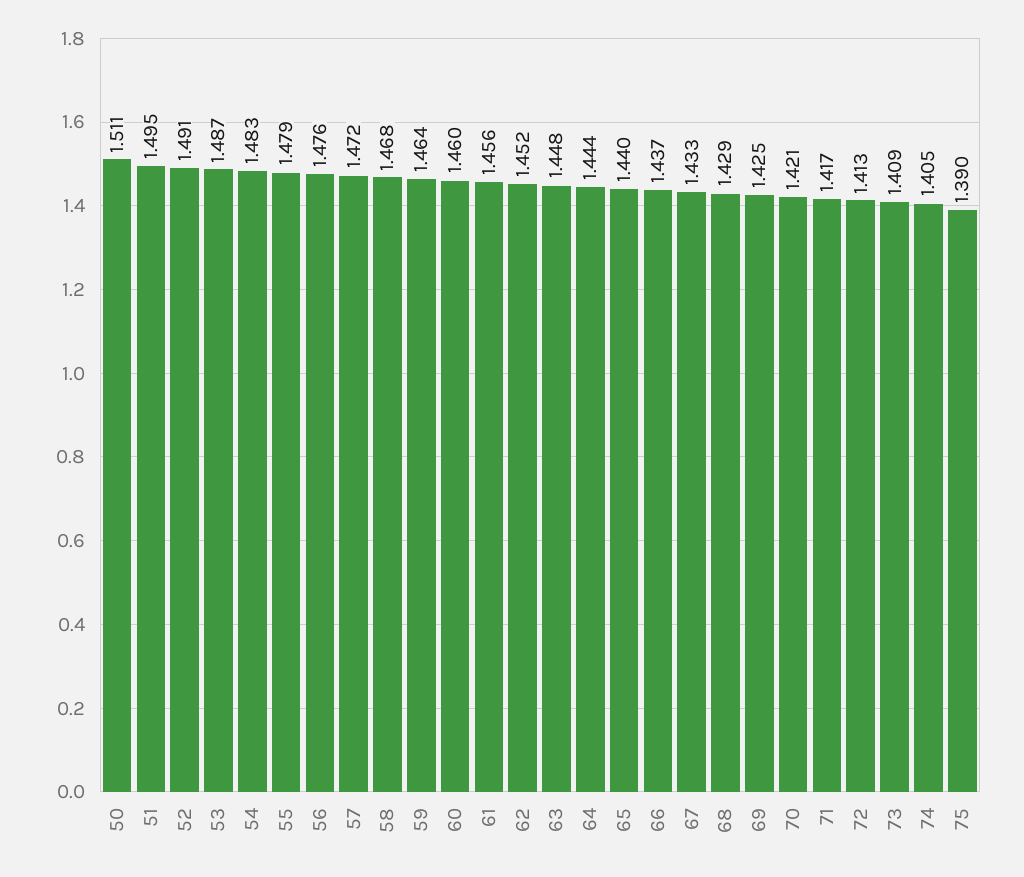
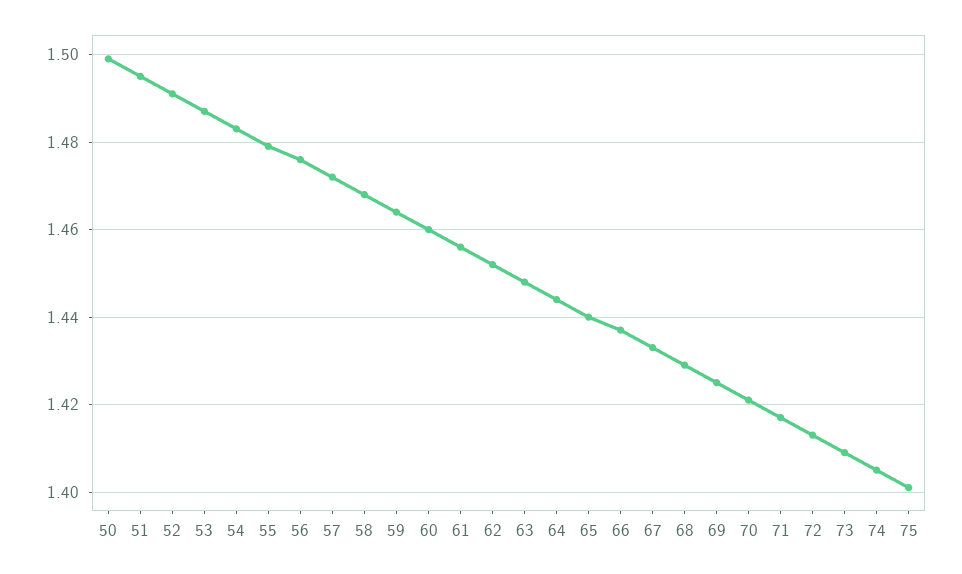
  {
-   "50": 1.511,
+   "50": 1.5,
    "51": 1.495,
    "52": 1.491,
    "53": 1.487,
    "54": 1.483,
    "55": 1.479,
    "56": 1.476,
    "57": 1.472,
    "58": 1.468,
    "59": 1.464,
    "60": 1.46,
    "61": 1.456,
    "62": 1.452,
    "63": 1.448,
    "64": 1.444,
    "65": 1.44,
    "66": 1.437,
    "67": 1.433,
    "68": 1.429,
    "69": 1.425,
    "70": 1.421,
    "71": 1.417,
    "72": 1.413,
    "73": 1.409,
    "74": 1.405,
-   "75": 1.39
+   "75": 1.4
  }

